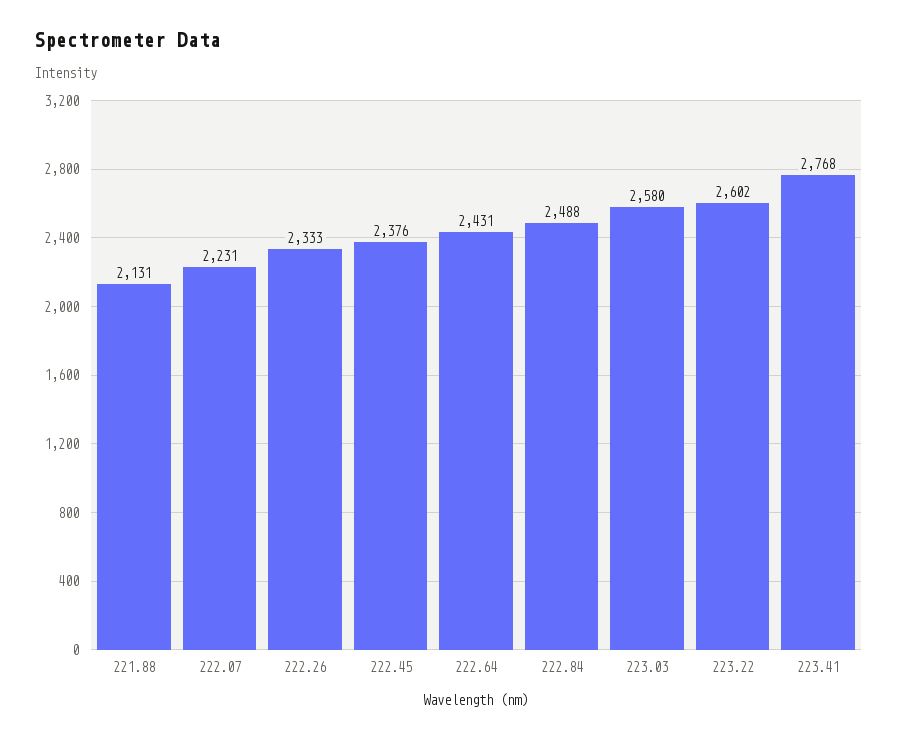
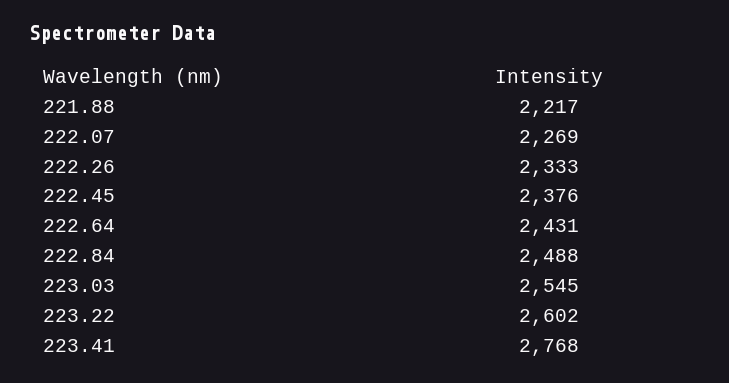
  {
-   "221.88": 2131,
+   "221.88": 2217,
-   "222.07": 2231,
+   "222.07": 2269,
    "222.26": 2333,
    "222.45": 2376,
    "222.64": 2431,
    "222.84": 2488,
-   "223.03": 2580,
+   "223.03": 2545,
    "223.22": 2602,
    "223.41": 2768
  }

